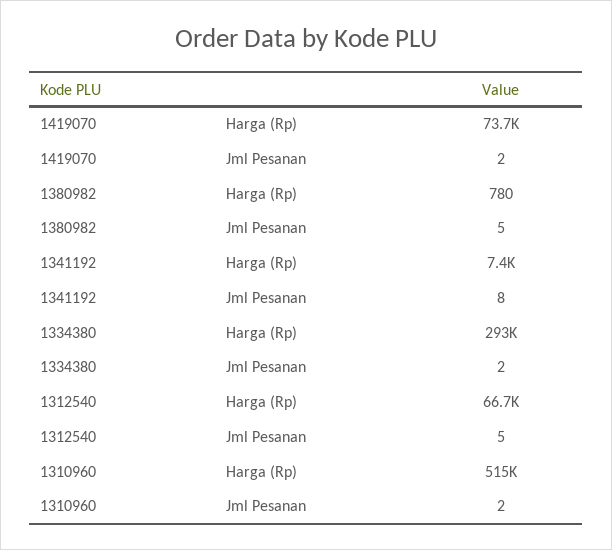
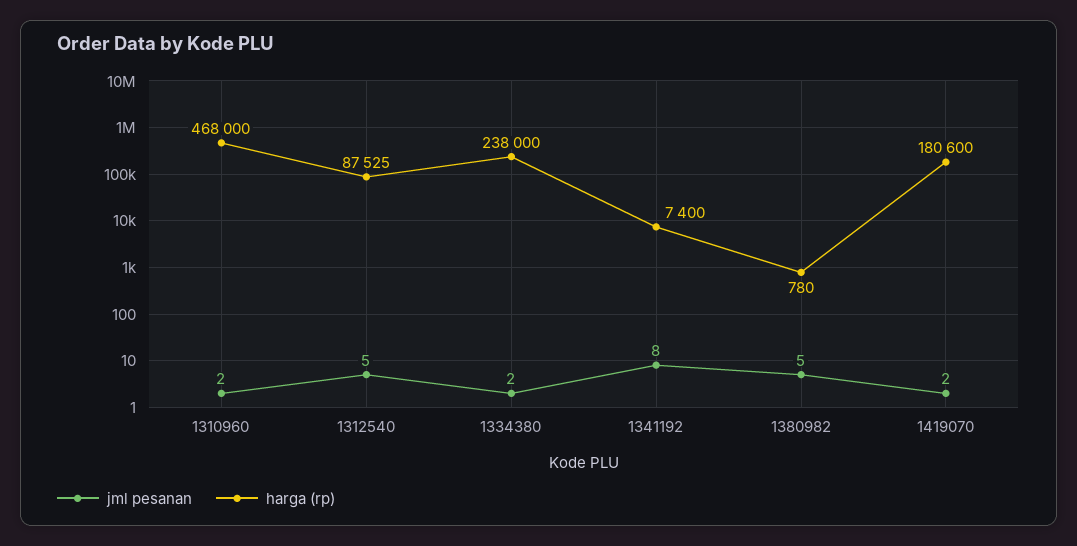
  {
    "Harga (Rp)": {
-     "1419070": 73700,
+     "1419070": 180600,
      "1380982": 780,
      "1341192": 7400,
-     "1334380": 293000,
+     "1334380": 238000,
-     "1312540": 66700,
+     "1312540": 87525,
-     "1310960": 515000
+     "1310960": 468000
    },
    "Jml Pesanan": {
      "1419070": 2,
      "1380982": 5,
      "1341192": 8,
      "1334380": 2,
      "1312540": 5,
      "1310960": 2
    }
  }

